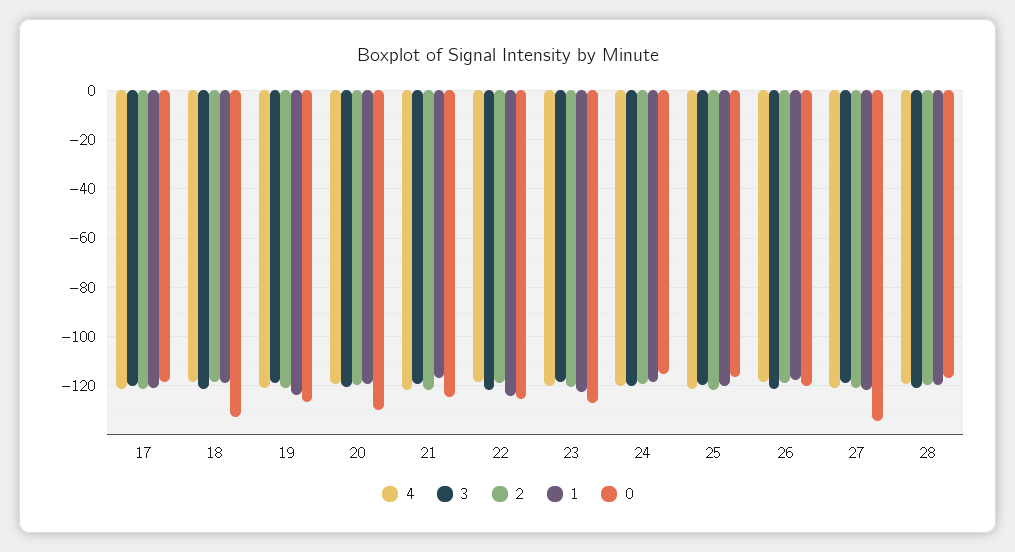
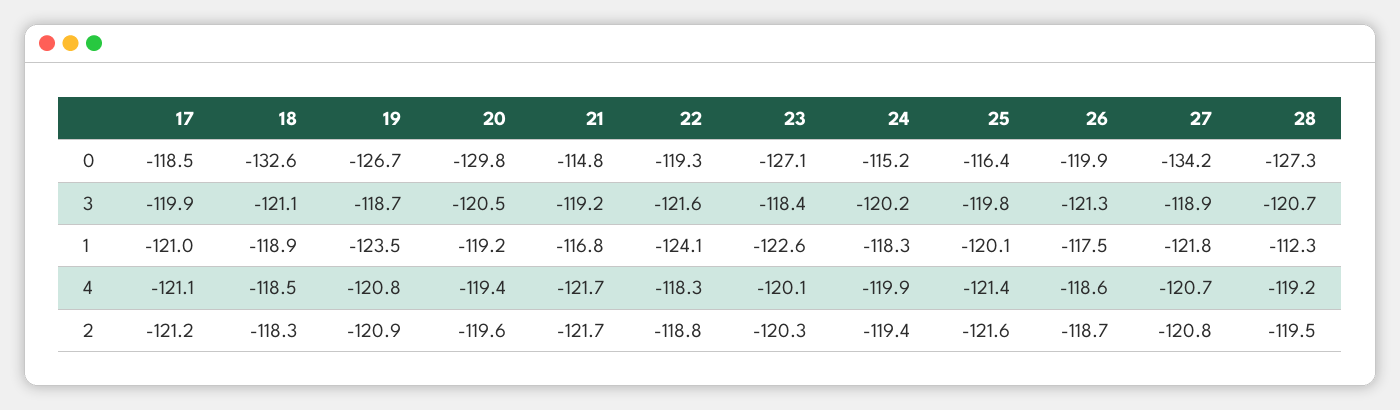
  {
    "4": {
      "17": -121.1,
      "18": -118.5,
      "19": -120.8,
      "20": -119.4,
      "21": -121.7,
      "22": -118.3,
      "23": -120.1,
      "24": -119.9,
      "25": -121.4,
      "26": -118.6,
      "27": -120.7,
      "28": -119.2
    },
    "3": {
      "17": -119.9,
      "18": -121.1,
      "19": -118.7,
      "20": -120.5,
      "21": -119.2,
      "22": -121.6,
      "23": -118.4,
      "24": -120.2,
      "25": -119.8,
      "26": -121.3,
      "27": -118.9,
      "28": -120.7
    },
    "2": {
      "17": -121.2,
      "18": -118.3,
      "19": -120.9,
      "20": -119.6,
      "21": -121.7,
      "22": -118.8,
      "23": -120.3,
      "24": -119.4,
      "25": -121.6,
      "26": -118.7,
      "27": -120.8,
      "28": -119.5
    },
    "1": {
      "17": -121,
      "18": -118.9,
      "19": -123.5,
      "20": -119.2,
      "21": -116.8,
      "22": -124.1,
      "23": -122.6,
      "24": -118.3,
      "25": -120.1,
      "26": -117.5,
      "27": -121.8,
-     "28": -120
+     "28": -112.3
    },
    "0": {
      "17": -118.5,
      "18": -132.6,
      "19": -126.7,
      "20": -129.8,
-     "21": -125,
+     "21": -114.8,
-     "22": -125,
+     "22": -119.3,
      "23": -127.1,
      "24": -115.2,
      "25": -116.4,
      "26": -119.9,
      "27": -134.2,
-     "28": -117.5
+     "28": -127.3
    }
  }

